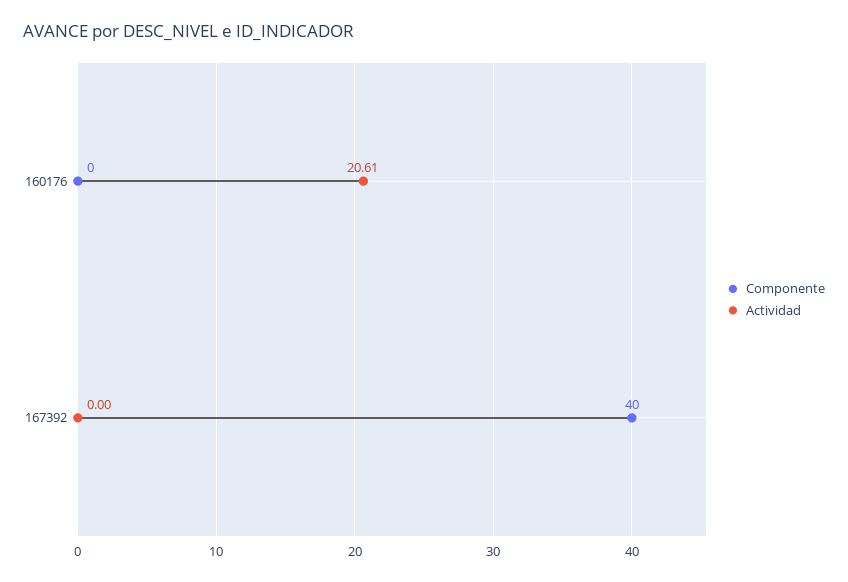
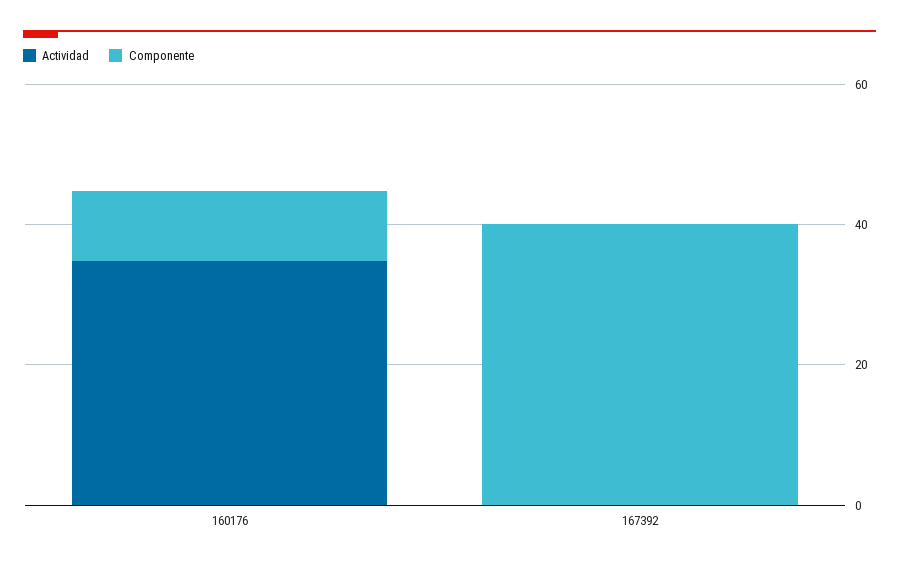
  {
    "Componente": {
-     "160176": 0,
+     "160176": 10,
      "167392": 40
    },
    "Actividad": {
-     "160176": 20.61,
+     "160176": 35,
      "167392": 0
    }
  }

